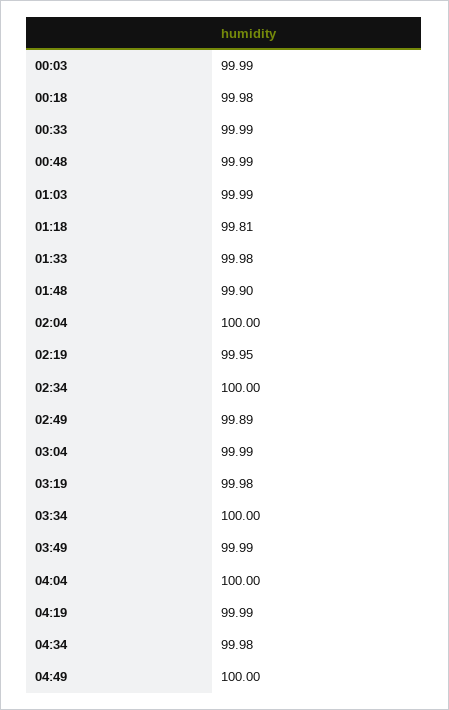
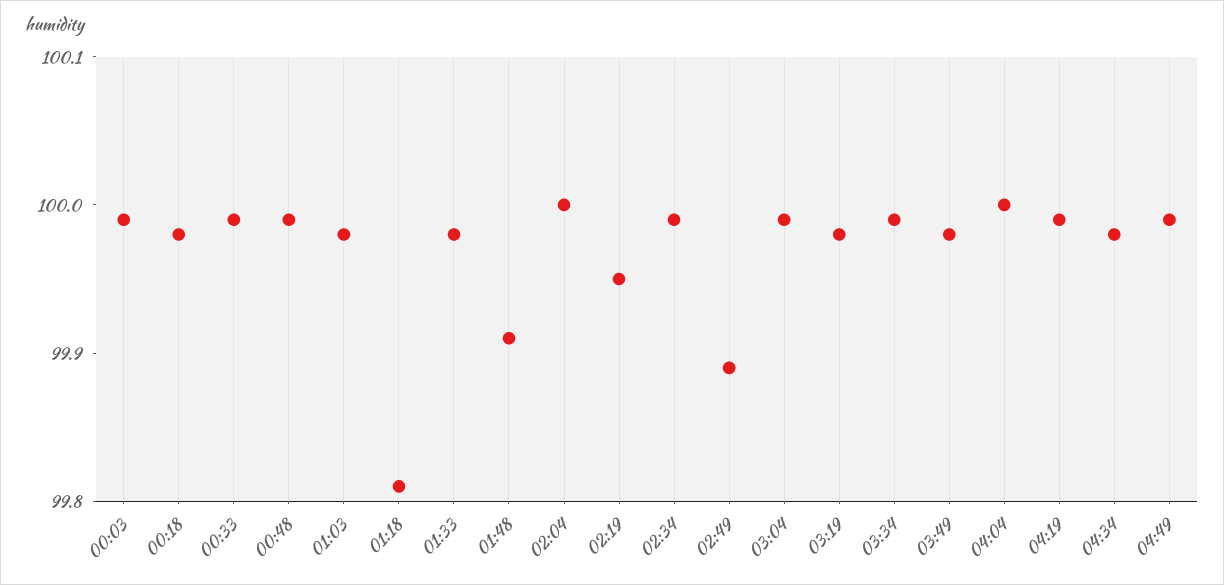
  {
    "00:03": 99.99,
    "00:18": 99.98,
    "00:33": 99.99,
    "00:48": 99.99,
-   "01:03": 99.99,
+   "01:03": 99.98,
    "01:18": 99.81,
    "01:33": 99.98,
-   "01:48": 99.9,
+   "01:48": 99.91,
    "02:04": 100,
    "02:19": 99.95,
-   "02:34": 100,
+   "02:34": 99.99,
    "02:49": 99.89,
    "03:04": 99.99,
    "03:19": 99.98,
-   "03:34": 100,
+   "03:34": 99.99,
-   "03:49": 99.99,
+   "03:49": 99.98,
    "04:04": 100,
    "04:19": 99.99,
    "04:34": 99.98,
-   "04:49": 100
+   "04:49": 99.99
  }

